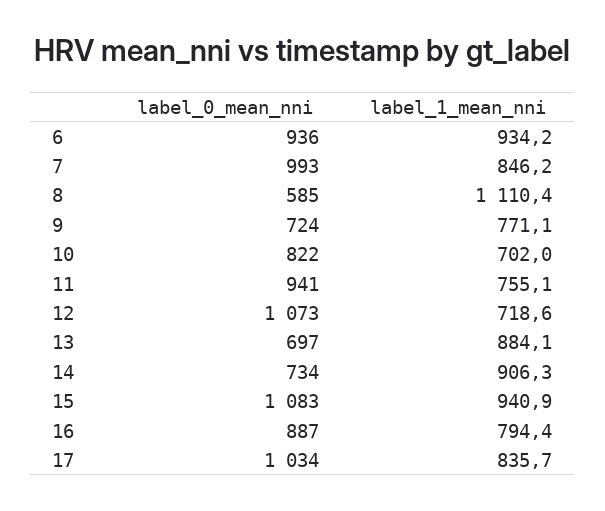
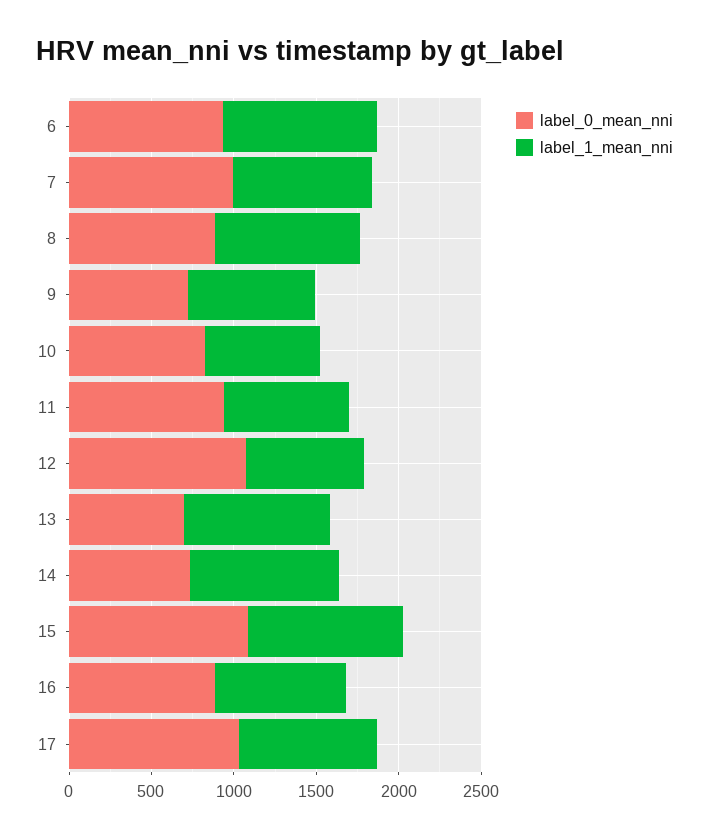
  {
    "label_0_mean_nni": {
      "6": 936,
      "7": 993,
-     "8": 585,
+     "8": 900,
      "9": 724,
      "10": 822,
      "11": 941,
      "12": 1073,
      "13": 697,
      "14": 734,
      "15": 1083,
      "16": 887,
      "17": 1034
    },
    "label_1_mean_nni": {
      "6": 934.2,
      "7": 846.2,
-     "8": 1110.4,
+     "8": 900,
      "9": 771.1,
      "10": 702,
      "11": 755.1,
      "12": 718.6,
      "13": 884.1,
      "14": 906.3,
      "15": 940.9,
      "16": 794.4,
      "17": 835.7
    }
  }

